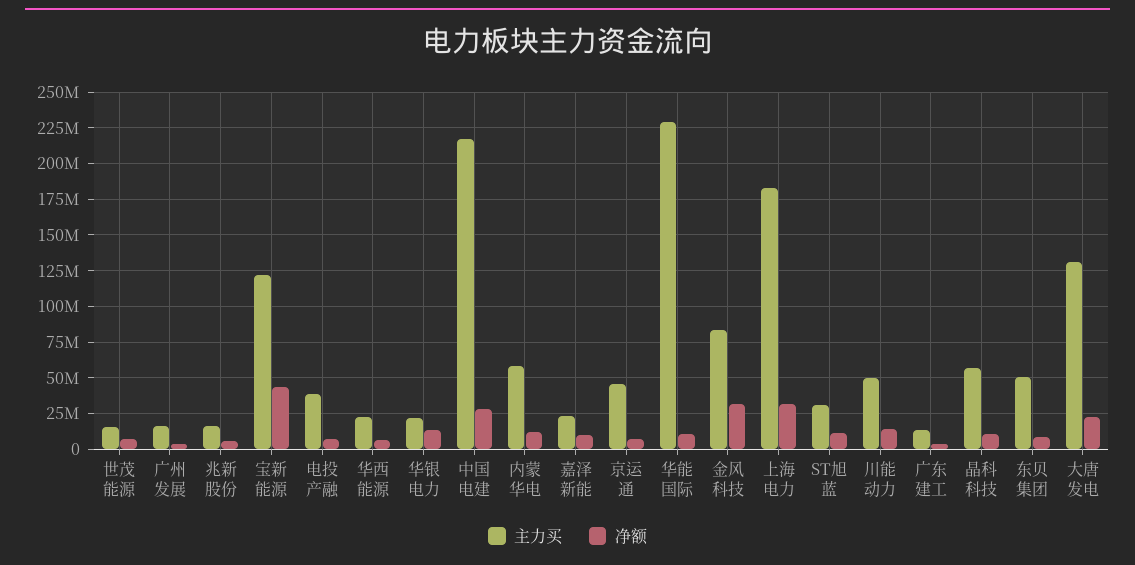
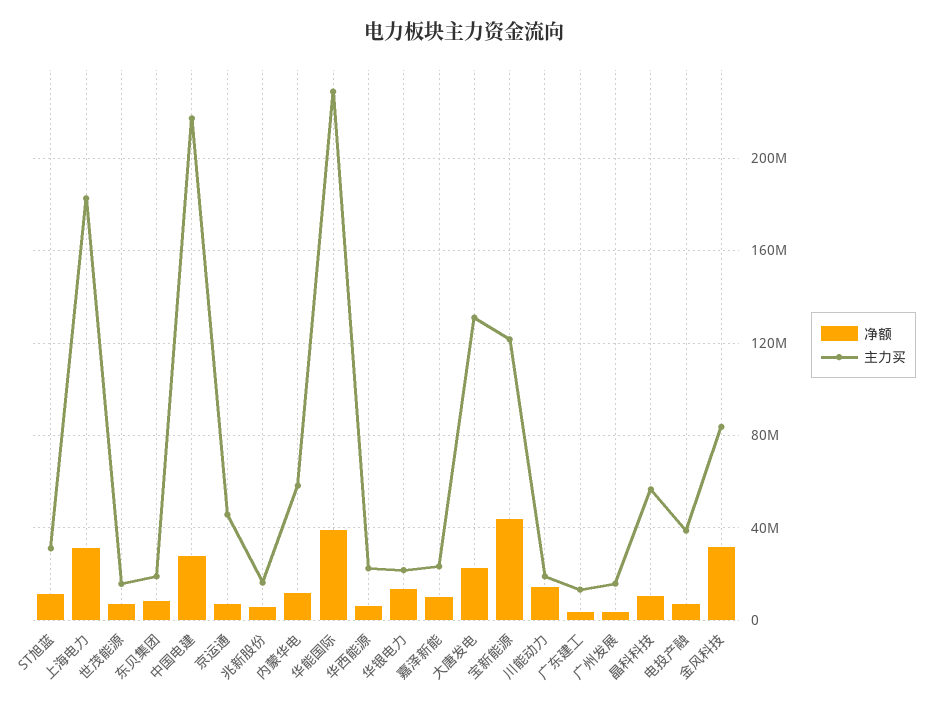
  {
    "主力买": {
      "世茂能源": 15000000,
      "广州发展": 15000000,
      "兆新股份": 15000000,
      "宝新能源": 120000000,
      "电投产融": 40000000,
      "华西能源": 20000000,
      "华银电力": 20000000,
      "中国电建": 215000000,
      "内蒙华电": 60000000,
      "嘉泽新能": 25000000,
      "京运通": 45000000,
      "华能国际": 230000000,
      "金风科技": 85000000,
      "上海电力": 185000000,
      "ST旭蓝": 30000000,
-     "川能动力": 50000000,
+     "川能动力": 20000000,
      "广东建工": 15000000,
      "晶科科技": 55000000,
-     "东贝集团": 50000000,
+     "东贝集团": 20000000,
      "大唐发电": 130000000
    },
    "净额": {
      "世茂能源": 5000000,
      "广州发展": 5000000,
      "兆新股份": 5000000,
      "宝新能源": 45000000,
      "电投产融": 5000000,
      "华西能源": 5000000,
      "华银电力": 15000000,
      "中国电建": 30000000,
      "内蒙华电": 10000000,
      "嘉泽新能": 10000000,
      "京运通": 5000000,
-     "华能国际": 10000000,
+     "华能国际": 40000000,
      "金风科技": 30000000,
      "上海电力": 30000000,
      "ST旭蓝": 10000000,
      "川能动力": 15000000,
      "广东建工": 5000000,
      "晶科科技": 10000000,
      "东贝集团": 10000000,
      "大唐发电": 25000000
    }
  }

